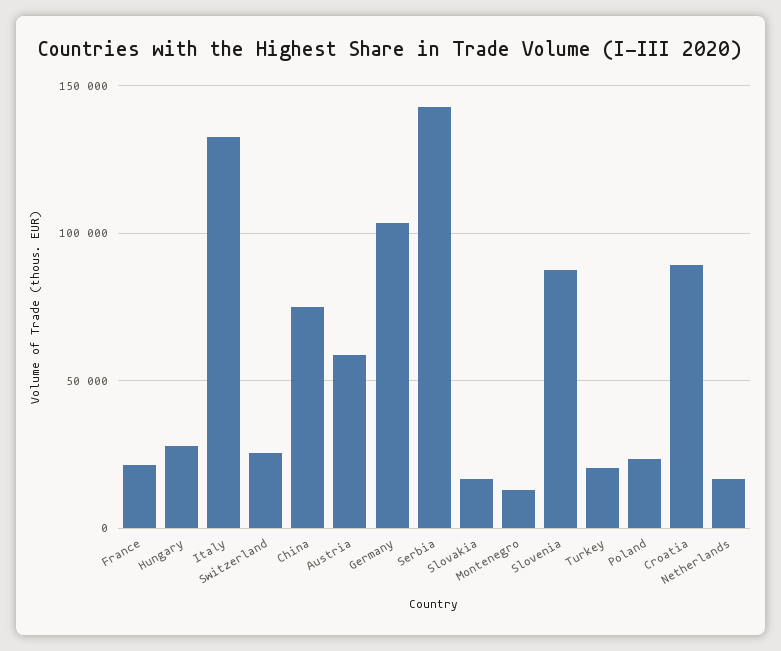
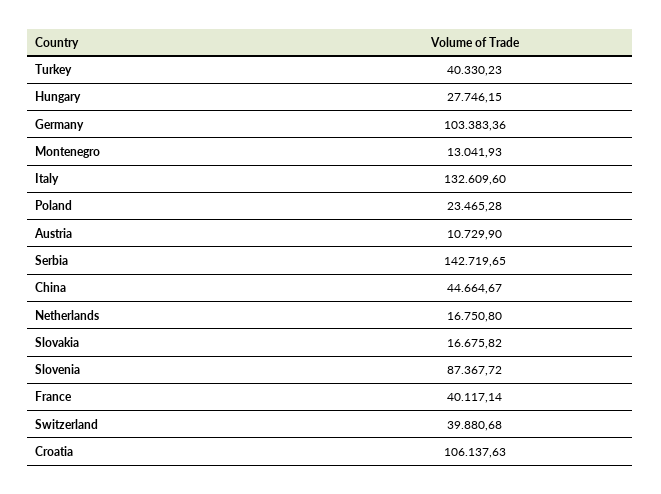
  {
-   "France": 20000,
+   "France": 40117.14,
    "Hungary": 27746.15,
    "Italy": 132609.6,
-   "Switzerland": 25000,
+   "Switzerland": 39880.68,
-   "China": 75000,
+   "China": 44664.67,
-   "Austria": 60000,
+   "Austria": 10729.9,
    "Germany": 103383.36,
    "Serbia": 142719.65,
    "Slovakia": 16675.82,
    "Montenegro": 13041.93,
    "Slovenia": 87367.72,
-   "Turkey": 20000,
+   "Turkey": 40330.23,
    "Poland": 23465.28,
-   "Croatia": 90000,
+   "Croatia": 106137.63,
    "Netherlands": 16750.8
  }

